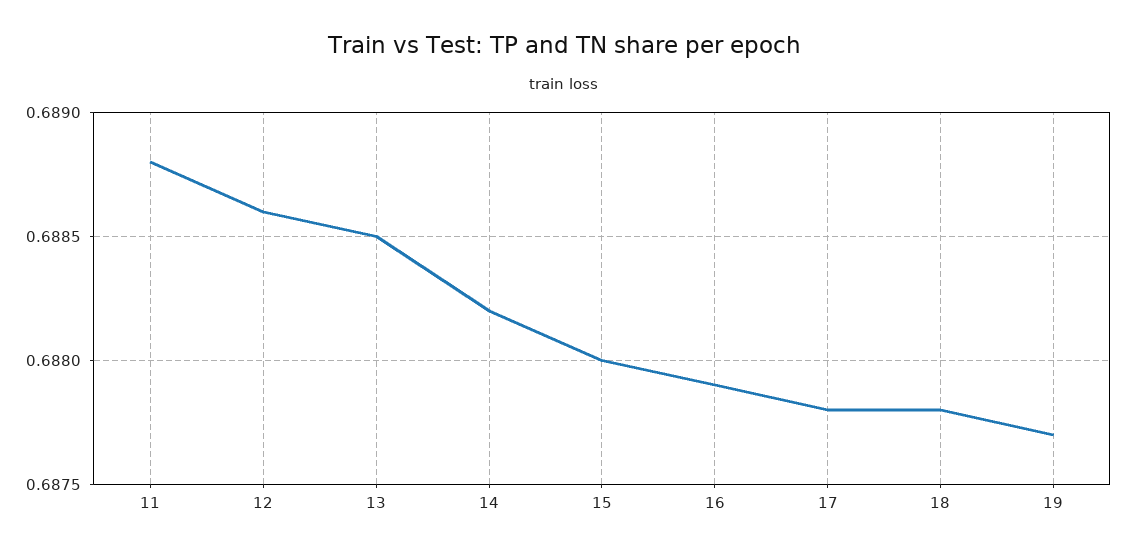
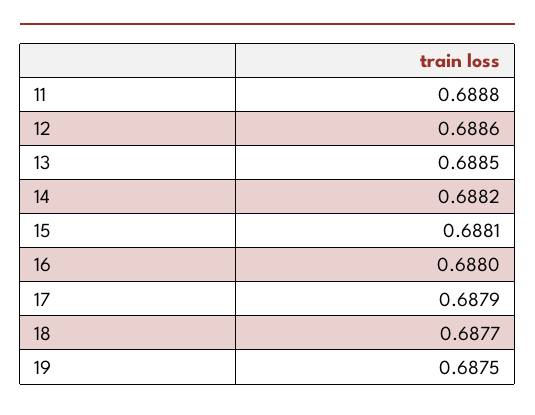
  {
    "11": 0.6888,
    "12": 0.6886,
    "13": 0.6885,
    "14": 0.6882,
-   "15": 0.688,
+   "15": 0.6881,
-   "16": 0.6879,
+   "16": 0.688,
-   "17": 0.6878,
+   "17": 0.6879,
-   "18": 0.6878,
+   "18": 0.6877,
-   "19": 0.6877
+   "19": 0.6875
  }

